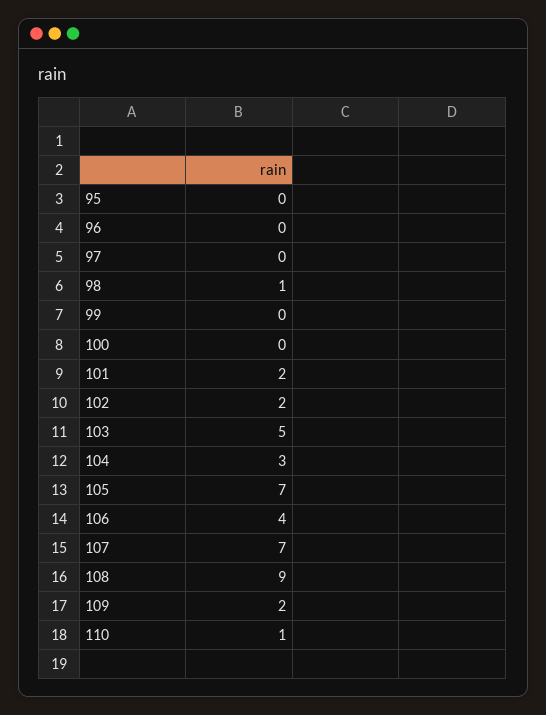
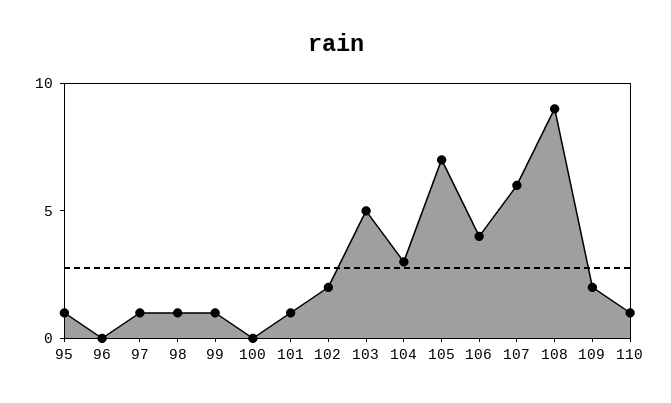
  {
-   "95": 0,
+   "95": 1,
    "96": 0,
-   "97": 0,
+   "97": 1,
    "98": 1,
-   "99": 0,
+   "99": 1,
    "100": 0,
-   "101": 2,
+   "101": 1,
    "102": 2,
    "103": 5,
    "104": 3,
    "105": 7,
    "106": 4,
-   "107": 7,
+   "107": 6,
    "108": 9,
    "109": 2,
    "110": 1
  }

